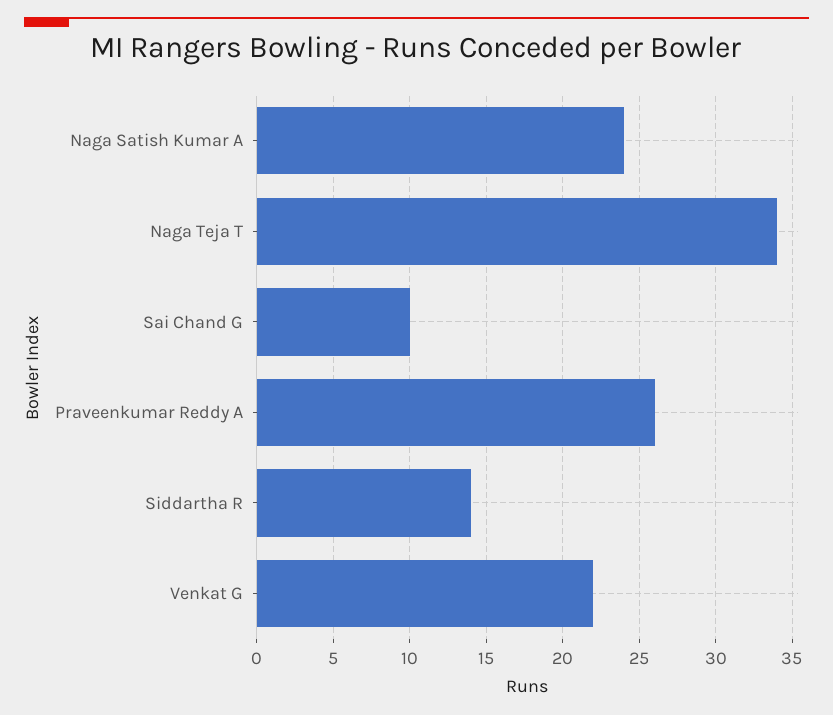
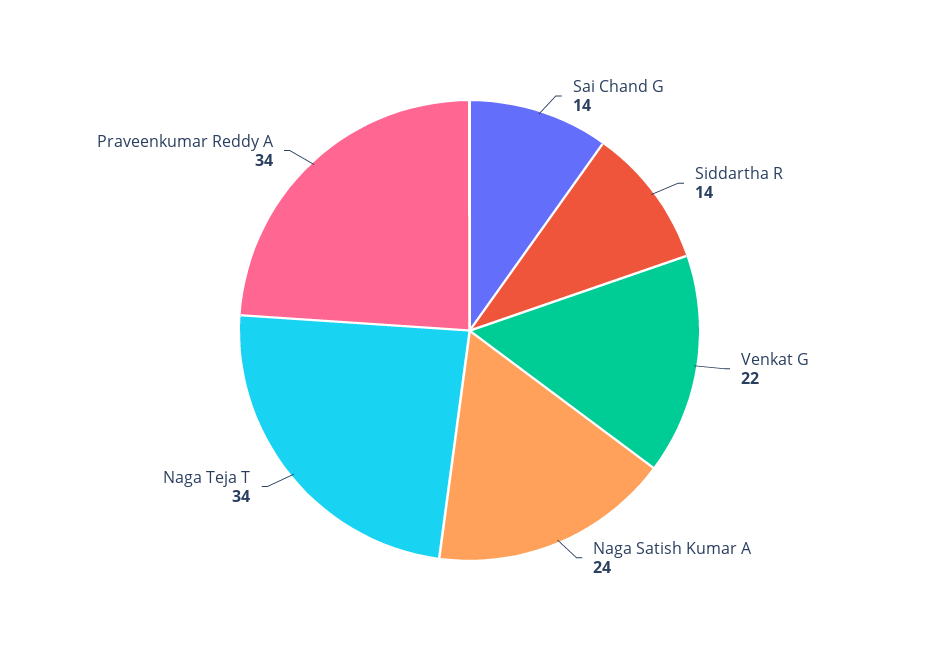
  {
    "Naga Satish Kumar A": 24,
    "Naga Teja T": 34,
-   "Sai Chand G": 10,
+   "Sai Chand G": 14,
-   "Praveenkumar Reddy A": 26,
+   "Praveenkumar Reddy A": 34,
    "Siddartha R": 14,
    "Venkat G": 22
  }

